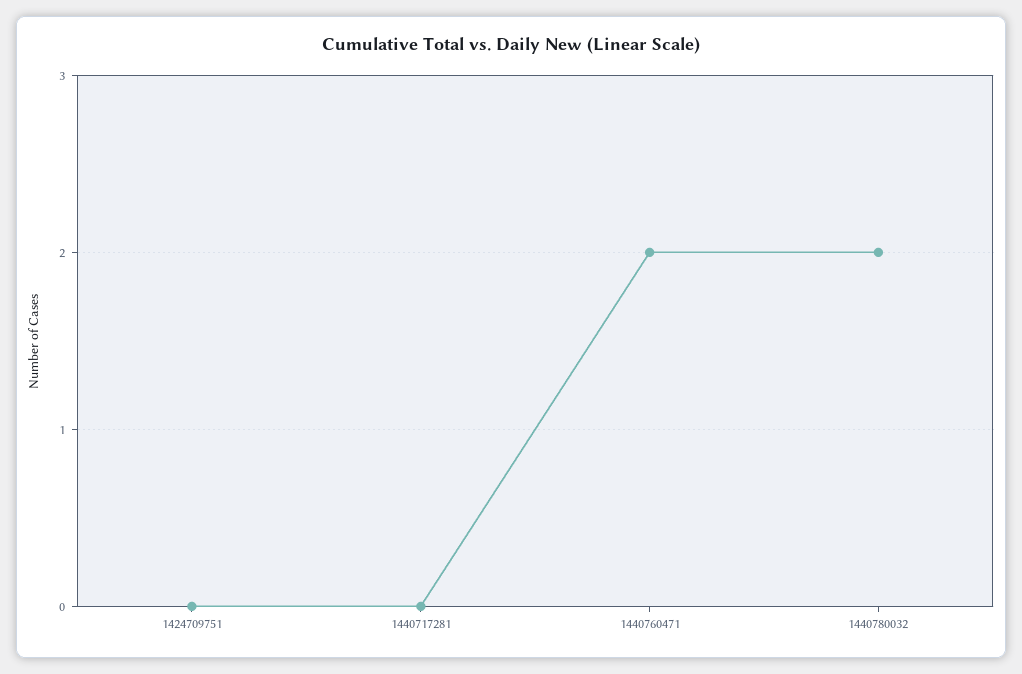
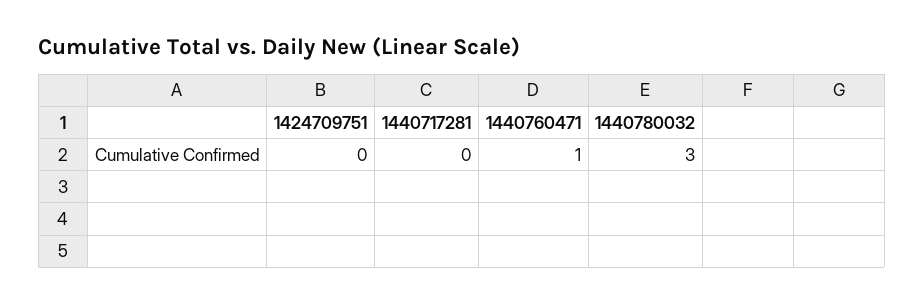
  {
    "1424709751": 0,
    "1440717281": 0,
-   "1440760471": 2,
+   "1440760471": 1,
-   "1440780032": 2
+   "1440780032": 3
  }

